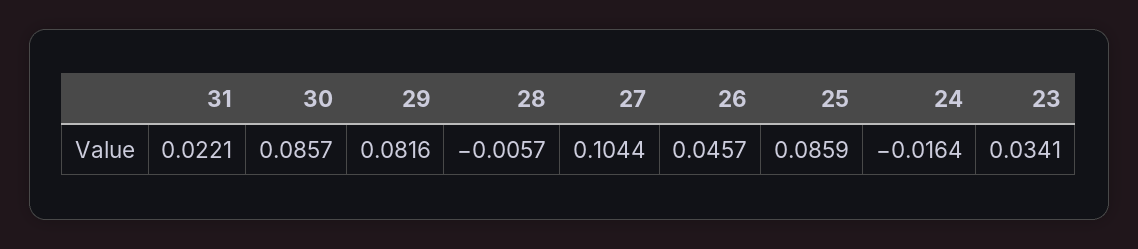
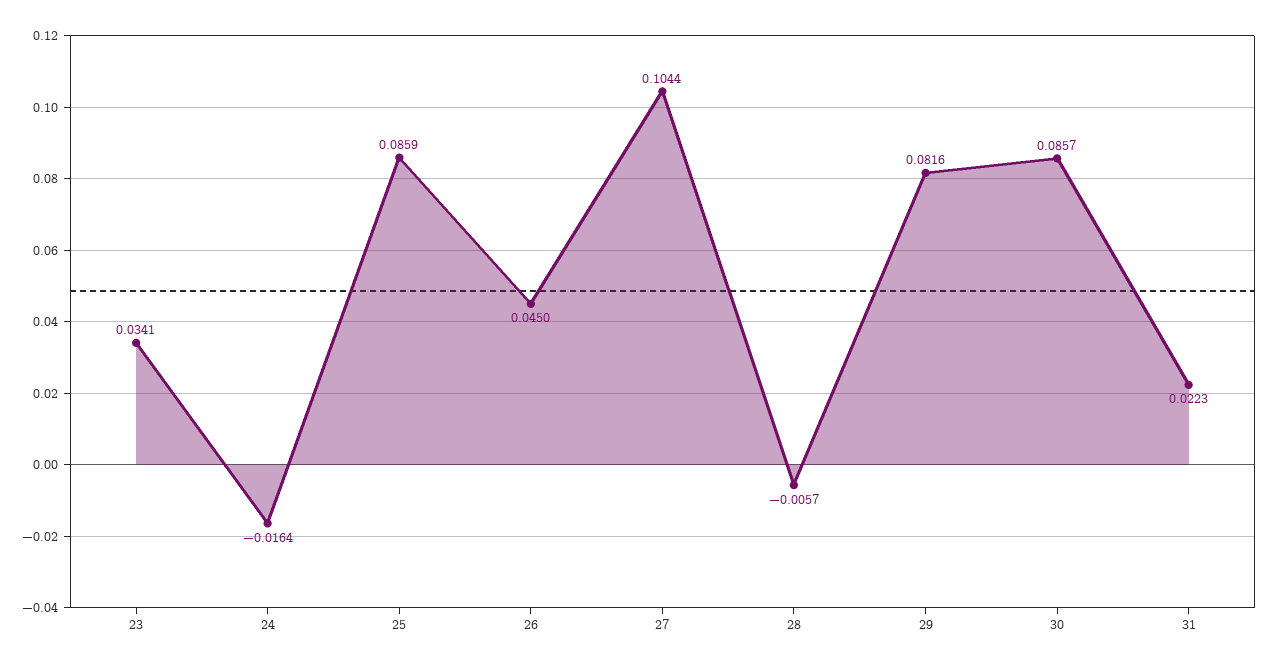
  {
-   "31": 0.0221,
+   "31": 0.0223,
    "30": 0.0857,
    "29": 0.0816,
    "28": -0.0057,
    "27": 0.1044,
-   "26": 0.0457,
+   "26": 0.045,
    "25": 0.0859,
    "24": -0.0164,
    "23": 0.0341
  }

